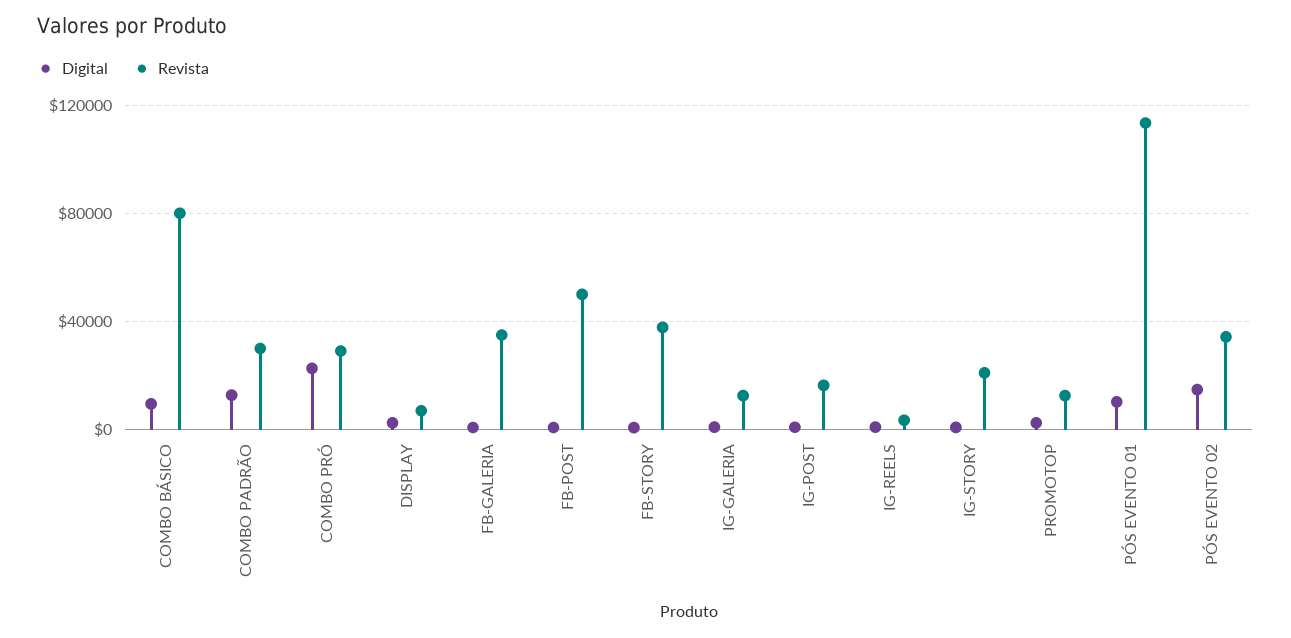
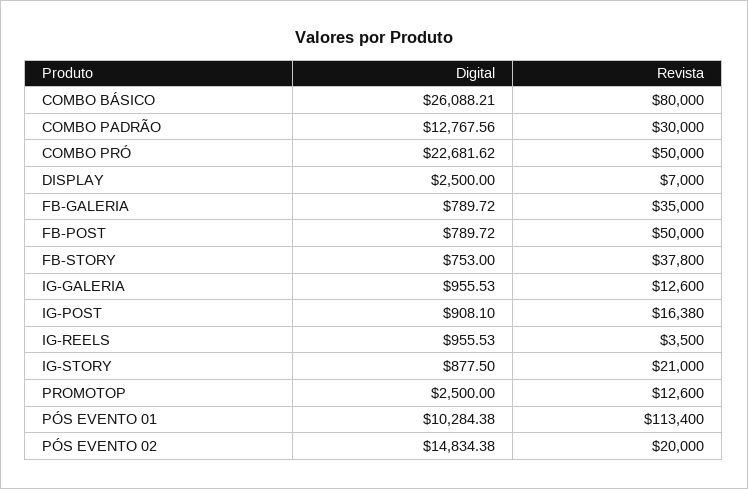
  {
    "Digital": {
-     "COMBO BÁSICO": 10000,
+     "COMBO BÁSICO": 26088.21,
      "COMBO PADRÃO": 12767.56,
      "COMBO PRÓ": 22681.62,
      "DISPLAY": 2500,
      "FB-GALERIA": 789.72,
      "FB-POST": 789.72,
      "FB-STORY": 753,
      "IG-GALERIA": 955.53,
      "IG-POST": 908.1,
      "IG-REELS": 955.53,
      "IG-STORY": 877.5,
      "PROMOTOP": 2500,
      "PÓS EVENTO 01": 10284.38,
      "PÓS EVENTO 02": 14834.38
    },
    "Revista": {
      "COMBO BÁSICO": 80000,
      "COMBO PADRÃO": 30000,
-     "COMBO PRÓ": 30000,
+     "COMBO PRÓ": 50000,
      "DISPLAY": 7000,
      "FB-GALERIA": 35000,
      "FB-POST": 50000,
      "FB-STORY": 37800,
      "IG-GALERIA": 12600,
      "IG-POST": 16380,
      "IG-REELS": 3500,
      "IG-STORY": 21000,
      "PROMOTOP": 12600,
      "PÓS EVENTO 01": 113400,
-     "PÓS EVENTO 02": 35000
+     "PÓS EVENTO 02": 20000
    }
  }

